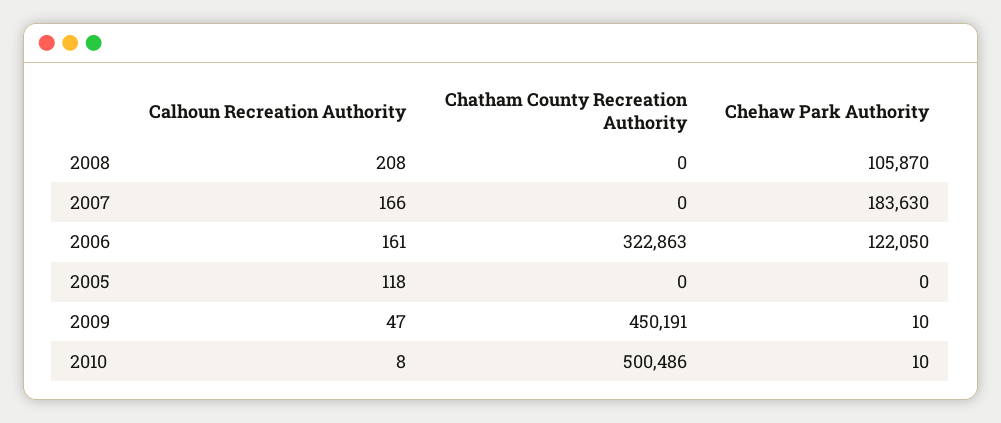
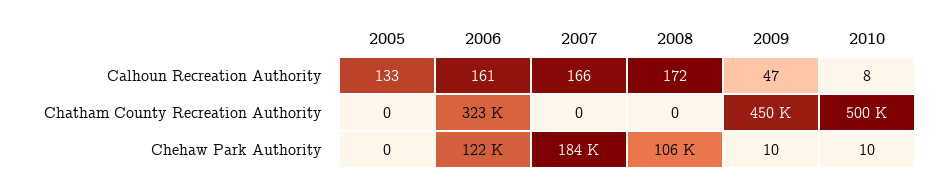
  {
    "Calhoun Recreation Authority": {
-     "2008": 208,
+     "2008": 172,
      "2007": 166,
      "2006": 161,
-     "2005": 118,
+     "2005": 133,
      "2009": 47,
      "2010": 8
    },
    "Chatham County Recreation Authority": {
      "2008": 0,
      "2007": 0,
      "2006": 322863,
      "2005": 0,
      "2009": 450191,
      "2010": 500486
    },
    "Chehaw Park Authority": {
      "2008": 105870,
      "2007": 183630,
      "2006": 122050,
      "2005": 0,
      "2009": 10,
      "2010": 10
    }
  }

